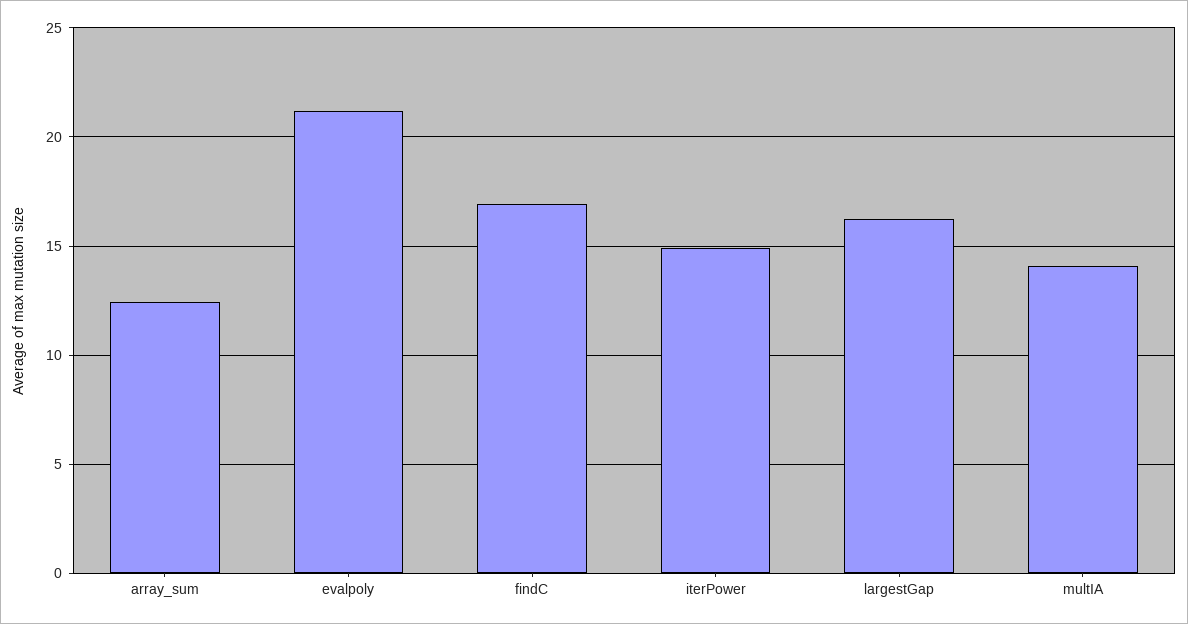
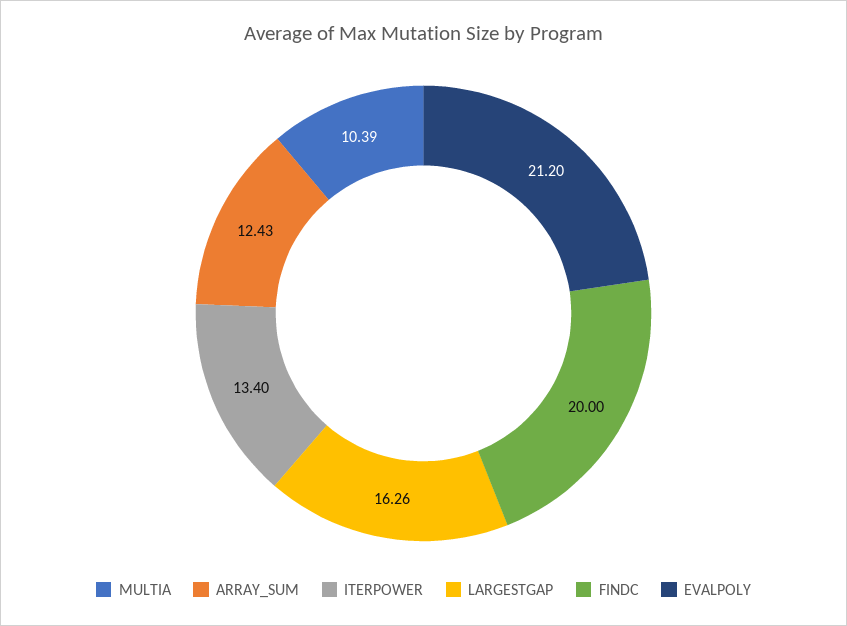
  {
    "array_sum": 12.43,
    "evalpoly": 21.2,
-   "findC": 17,
+   "findC": 20,
-   "iterPower": 15,
+   "iterPower": 13.4,
    "largestGap": 16.26,
-   "multIA": 14
+   "multIA": 10.39
  }

